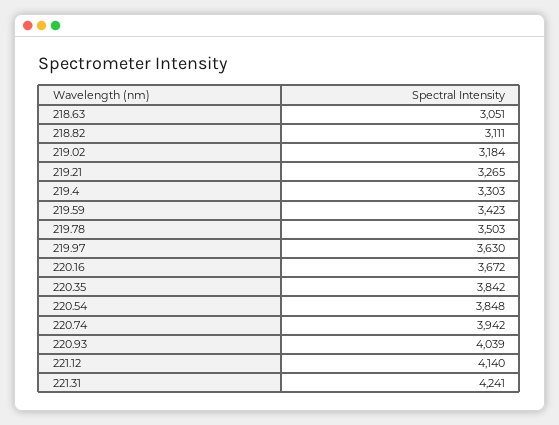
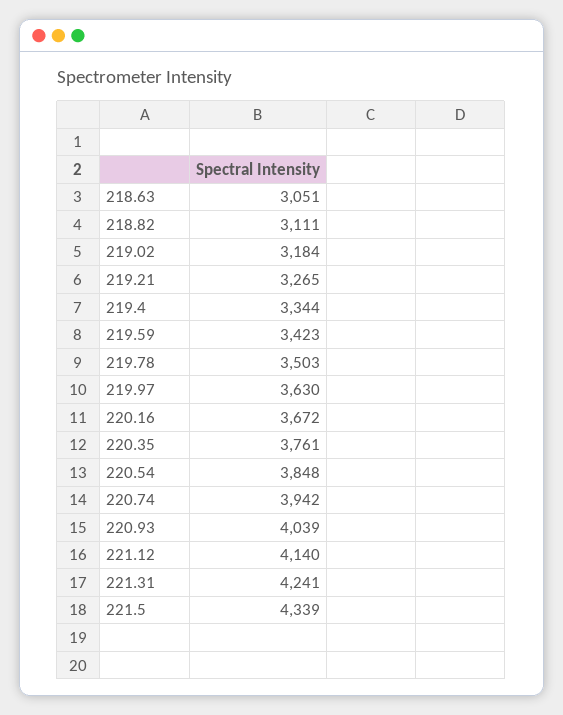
  {
    "218.63": 3051,
    "218.82": 3111,
    "219.02": 3184,
    "219.21": 3265,
-   "219.4": 3303,
+   "219.4": 3344,
    "219.59": 3423,
    "219.78": 3503,
    "219.97": 3630,
    "220.16": 3672,
-   "220.35": 3842,
+   "220.35": 3761,
    "220.54": 3848,
    "220.74": 3942,
    "220.93": 4039,
    "221.12": 4140,
-   "221.31": 4241
+   "221.31": 4241,
+   "221.5": 4339
  }

